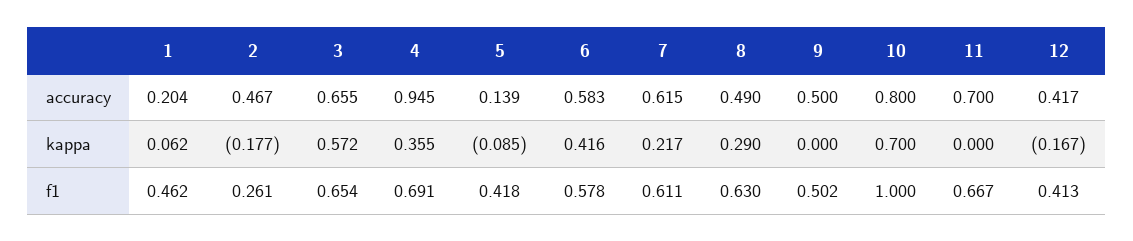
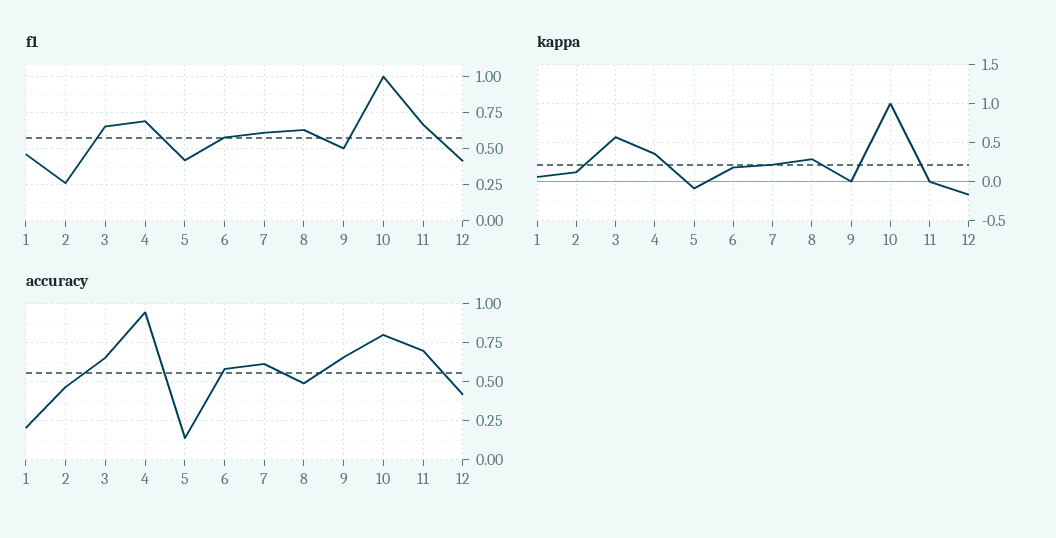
  {
    "accuracy": {
      "1": 0.204,
      "2": 0.467,
      "3": 0.655,
      "4": 0.945,
      "5": 0.139,
      "6": 0.583,
      "7": 0.615,
      "8": 0.49,
-     "9": 0.5,
+     "9": 0.65,
      "10": 0.8,
      "11": 0.7,
      "12": 0.417
    },
    "kappa": {
      "1": 0.062,
-     "2": -0.177,
+     "2": 0.1,
      "3": 0.572,
      "4": 0.355,
      "5": -0.085,
-     "6": 0.416,
+     "6": 0.2,
      "7": 0.217,
      "8": 0.29,
      "9": 0,
-     "10": 0.7,
+     "10": 1,
      "11": 0,
      "12": -0.167
    },
    "f1": {
      "1": 0.462,
      "2": 0.261,
      "3": 0.654,
      "4": 0.691,
      "5": 0.418,
      "6": 0.578,
      "7": 0.611,
      "8": 0.63,
      "9": 0.502,
      "10": 1,
      "11": 0.667,
      "12": 0.413
    }
  }

